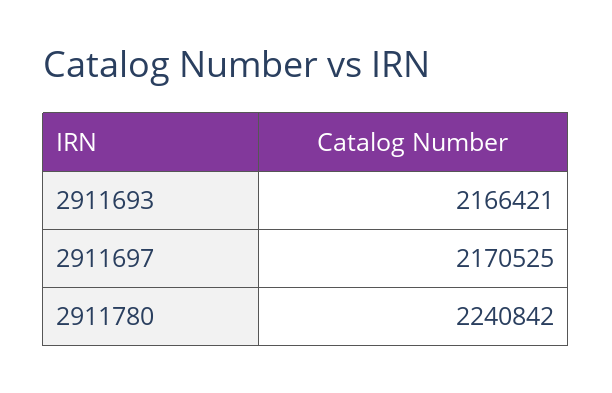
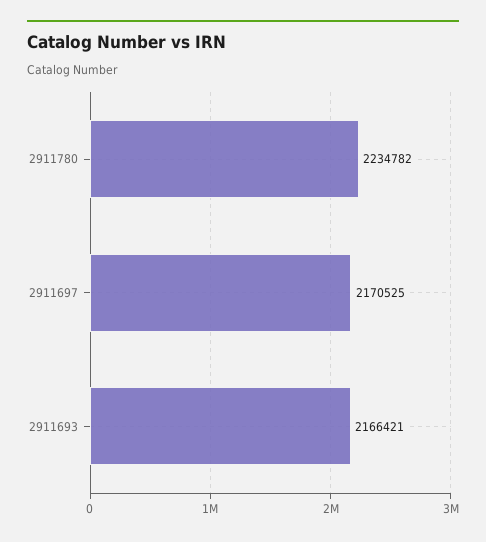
  {
    "2911693": 2166421,
    "2911697": 2170525,
-   "2911780": 2240842
+   "2911780": 2234782
  }

